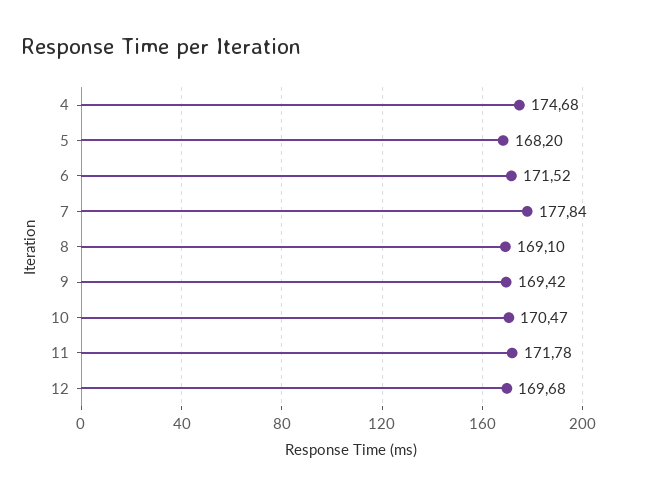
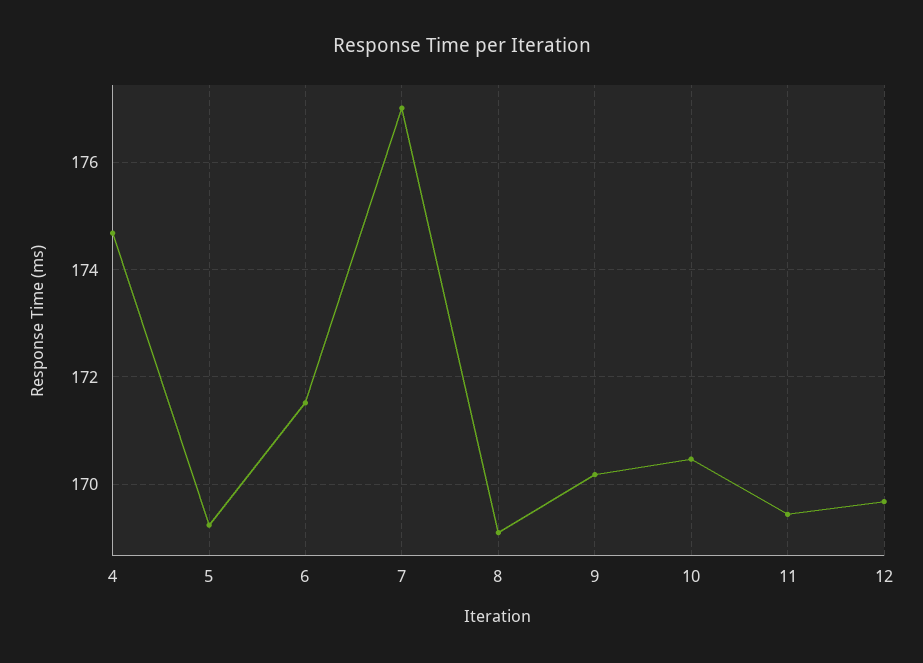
  {
    "4": 174.68,
-   "5": 168.2,
+   "5": 169.2,
    "6": 171.52,
-   "7": 177.84,
+   "7": 177,
    "8": 169.1,
-   "9": 169.42,
+   "9": 170.2,
    "10": 170.47,
-   "11": 171.78,
+   "11": 169.4,
    "12": 169.68
  }

